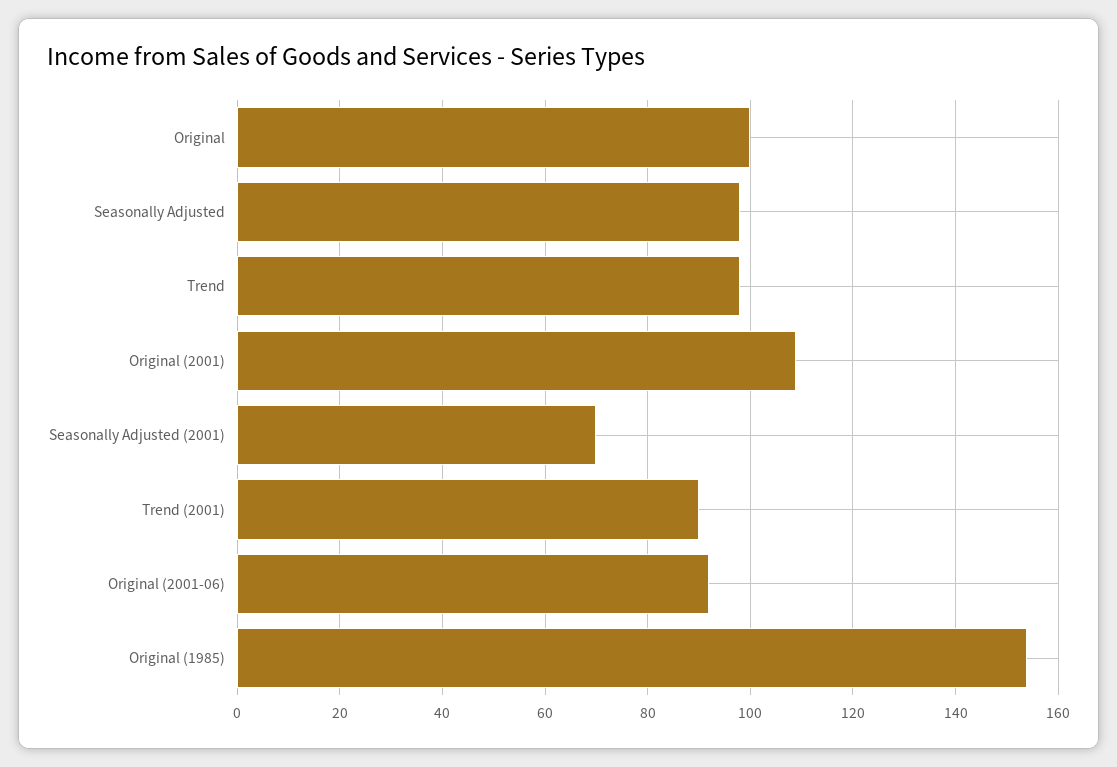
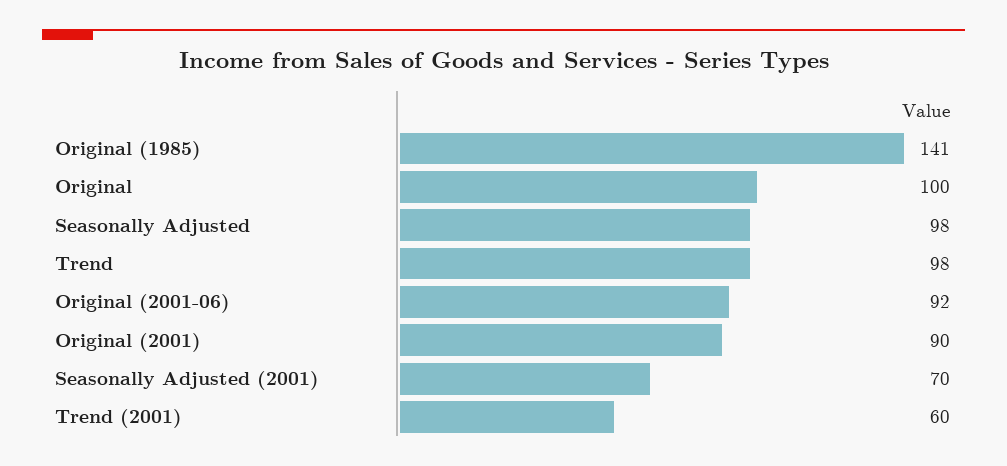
  {
    "Original": 100,
    "Seasonally Adjusted": 98,
    "Trend": 98,
-   "Original (2001)": 110,
+   "Original (2001)": 90,
    "Seasonally Adjusted (2001)": 70,
-   "Trend (2001)": 90,
+   "Trend (2001)": 60,
    "Original (2001-06)": 92,
-   "Original (1985)": 155
+   "Original (1985)": 141
  }

